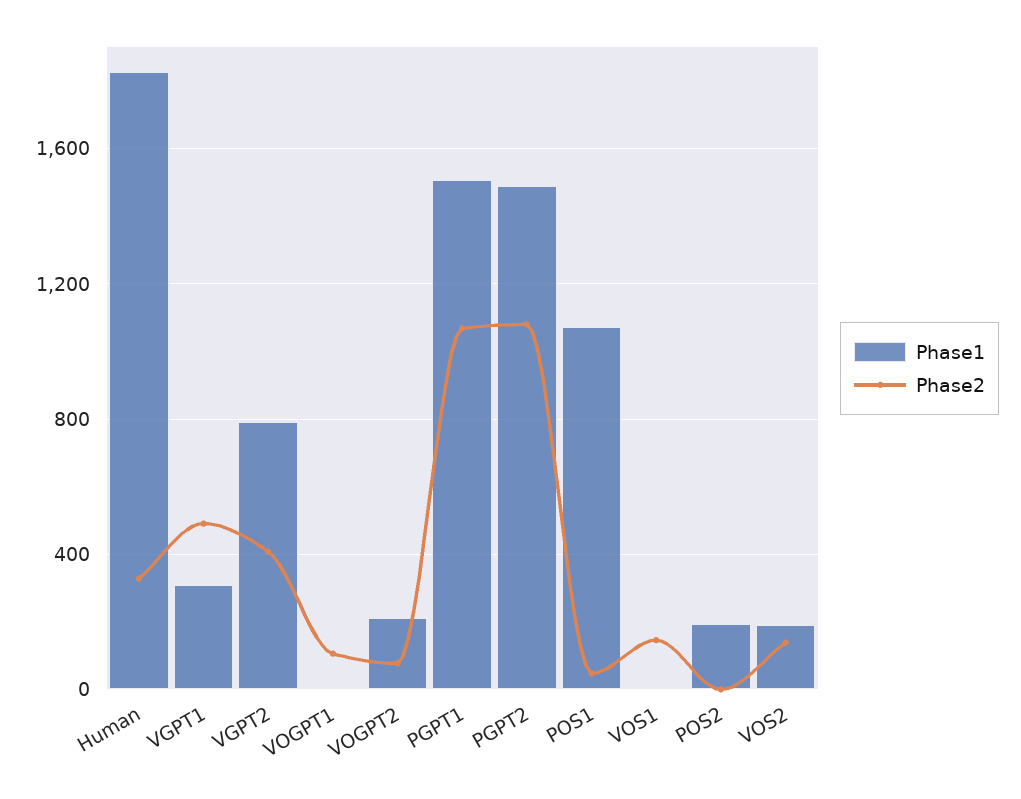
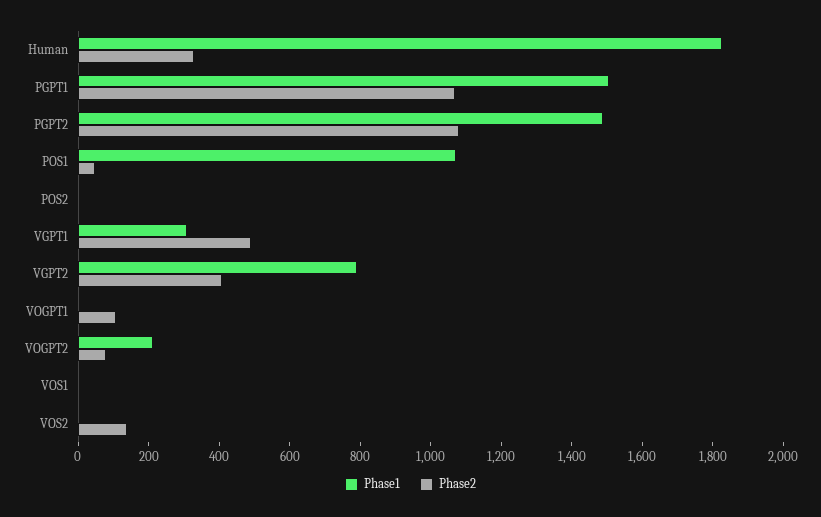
  {
    "Phase1": {
      "Human": 1850,
      "VGPT1": 300,
      "VGPT2": 800,
      "VOGPT1": 0,
      "VOGPT2": 200,
      "PGPT1": 1500,
      "PGPT2": 1500,
      "POS1": 1050,
      "VOS1": 0,
-     "POS2": 200,
+     "POS2": 0,
-     "VOS2": 200
+     "VOS2": 0
    },
    "Phase2": {
      "Human": 350,
      "VGPT1": 500,
      "VGPT2": 400,
      "VOGPT1": 100,
      "VOGPT2": 100,
      "PGPT1": 1050,
      "PGPT2": 1100,
      "POS1": 50,
-     "VOS1": 150,
+     "VOS1": 0,
      "POS2": 0,
      "VOS2": 150
    }
  }

